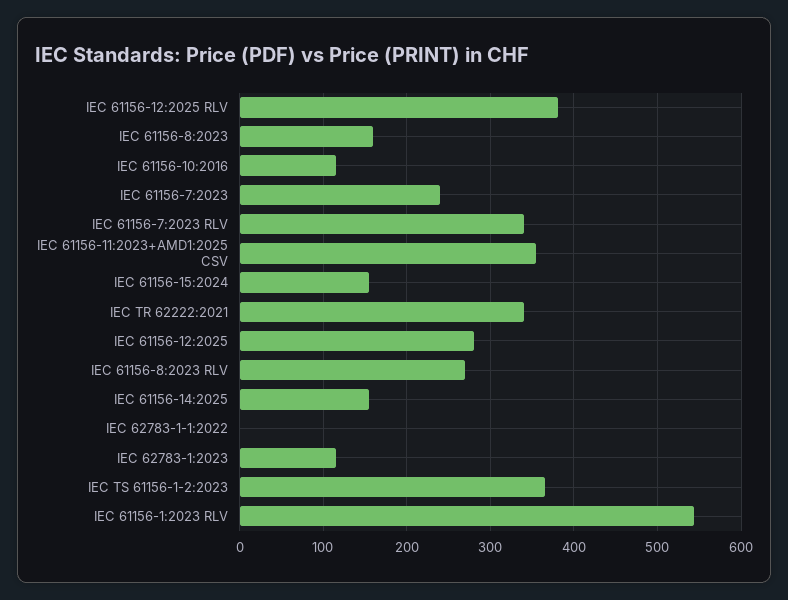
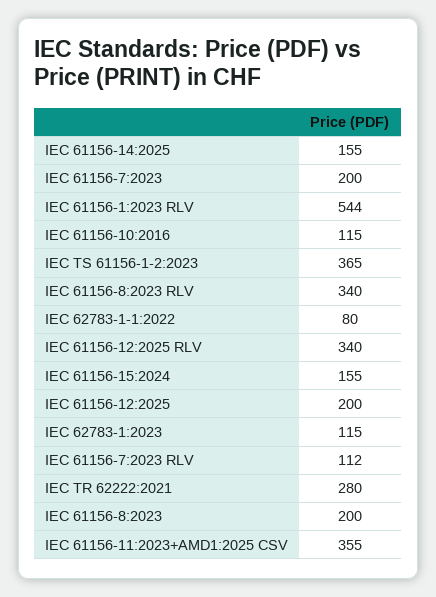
  {
-   "IEC 61156-12:2025 RLV": 380,
+   "IEC 61156-12:2025 RLV": 340,
-   "IEC 61156-8:2023": 160,
+   "IEC 61156-8:2023": 200,
    "IEC 61156-10:2016": 115,
-   "IEC 61156-7:2023": 240,
+   "IEC 61156-7:2023": 200,
-   "IEC 61156-7:2023 RLV": 340,
+   "IEC 61156-7:2023 RLV": 112,
    "IEC 61156-11:2023+AMD1:2025 CSV": 355,
    "IEC 61156-15:2024": 155,
-   "IEC TR 62222:2021": 340,
+   "IEC TR 62222:2021": 280,
-   "IEC 61156-12:2025": 280,
+   "IEC 61156-12:2025": 200,
-   "IEC 61156-8:2023 RLV": 270,
+   "IEC 61156-8:2023 RLV": 340,
    "IEC 61156-14:2025": 155,
-   "IEC 62783-1-1:2022": 0,
+   "IEC 62783-1-1:2022": 80,
    "IEC 62783-1:2023": 115,
    "IEC TS 61156-1-2:2023": 365,
    "IEC 61156-1:2023 RLV": 544
  }

